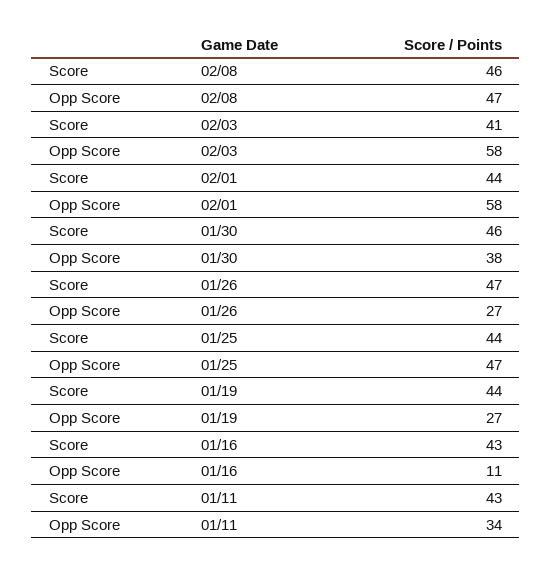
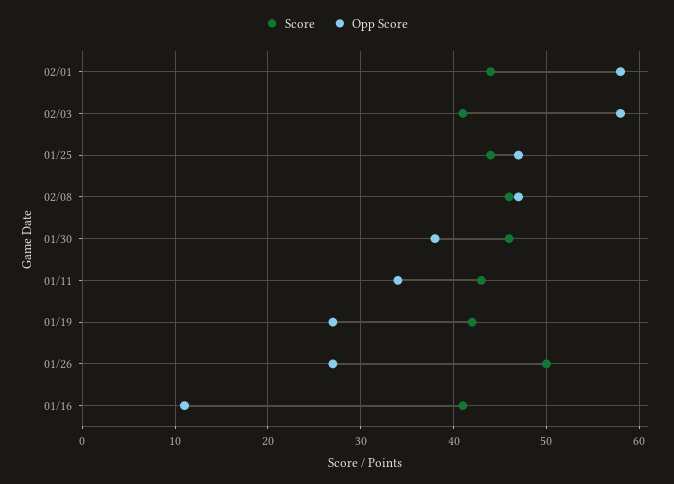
  {
    "Score": {
      "02/08": 46,
      "02/03": 41,
      "02/01": 44,
      "01/30": 46,
-     "01/26": 47,
+     "01/26": 50,
      "01/25": 44,
-     "01/19": 44,
+     "01/19": 42,
-     "01/16": 43,
+     "01/16": 41,
      "01/11": 43
    },
    "Opp Score": {
      "02/08": 47,
      "02/03": 58,
      "02/01": 58,
      "01/30": 38,
      "01/26": 27,
      "01/25": 47,
      "01/19": 27,
      "01/16": 11,
      "01/11": 34
    }
  }

